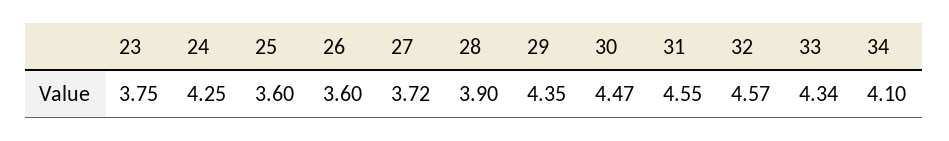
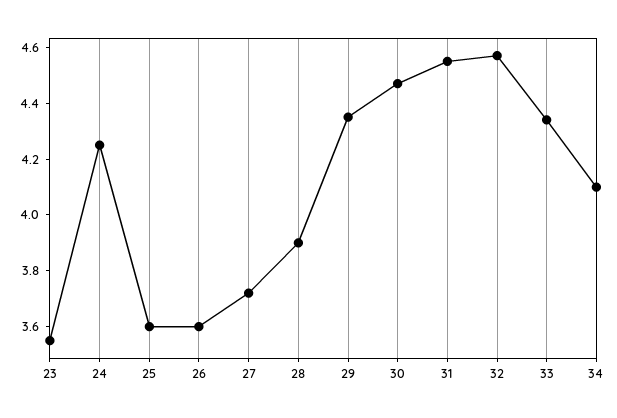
  {
-   "23": 3.75,
+   "23": 3.55,
    "24": 4.25,
    "25": 3.6,
    "26": 3.6,
    "27": 3.72,
    "28": 3.9,
    "29": 4.35,
    "30": 4.47,
    "31": 4.55,
    "32": 4.57,
    "33": 4.34,
    "34": 4.1
  }

